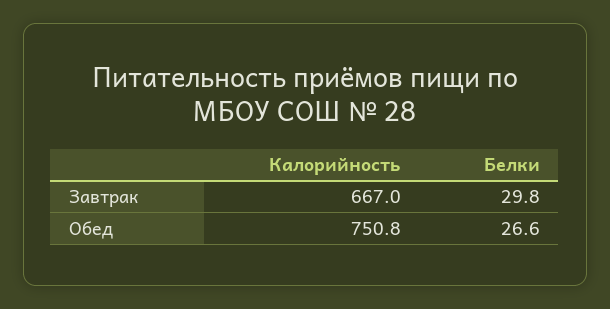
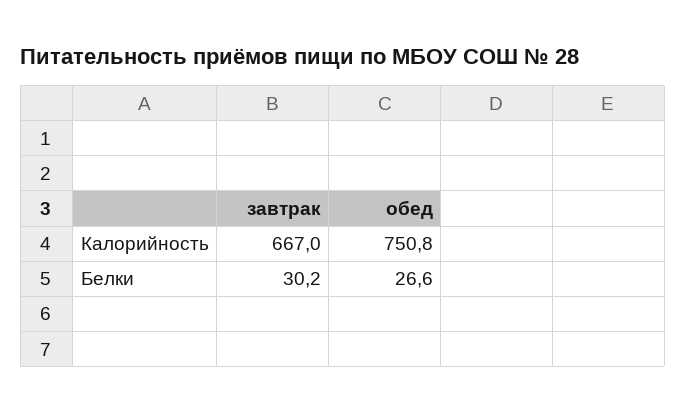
  {
    "Калорийность": {
      "Завтрак": 667,
      "Обед": 750.8
    },
    "Белки": {
-     "Завтрак": 29.8,
+     "Завтрак": 30.2,
      "Обед": 26.6
    }
  }

